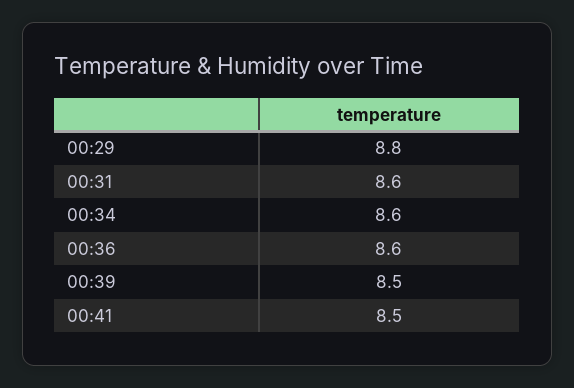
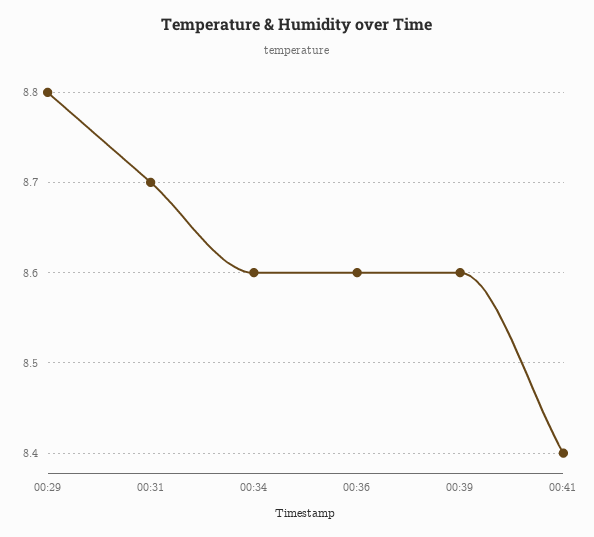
  {
    "00:29": 8.8,
-   "00:31": 8.6,
+   "00:31": 8.7,
    "00:34": 8.6,
    "00:36": 8.6,
-   "00:39": 8.5,
+   "00:39": 8.6,
-   "00:41": 8.5
+   "00:41": 8.4
  }

